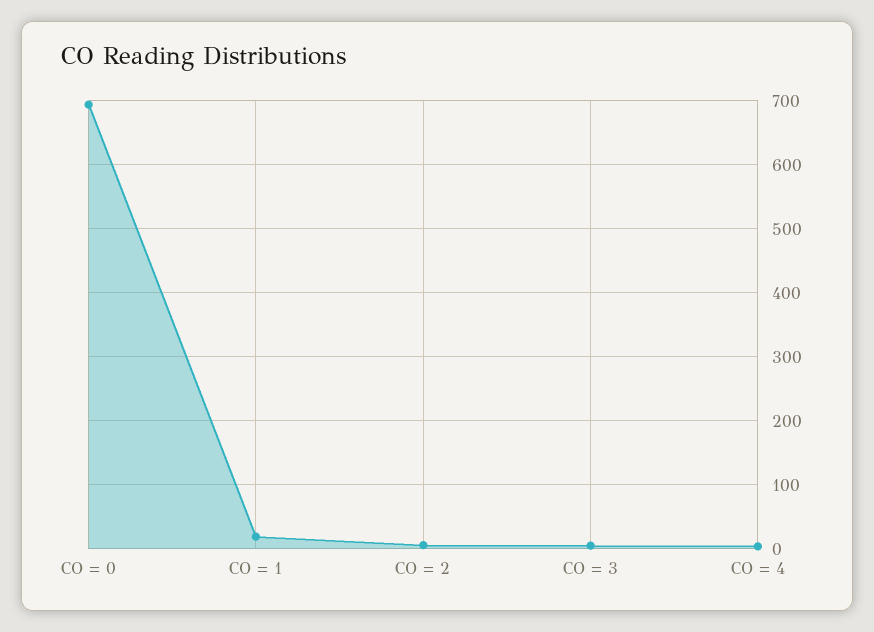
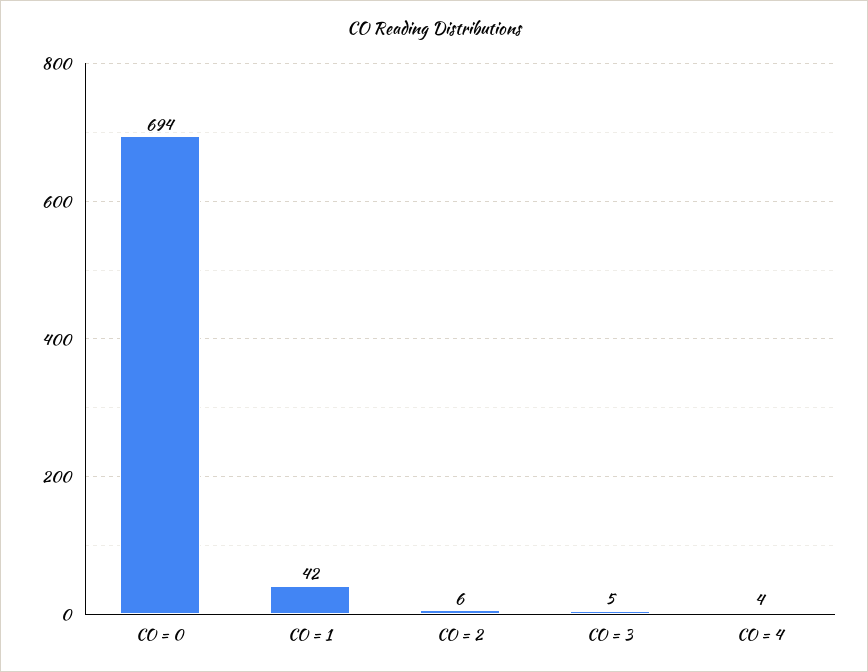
  {
    "CO = 0": 694,
-   "CO = 1": 20,
+   "CO = 1": 42,
    "CO = 2": 6,
    "CO = 3": 5,
    "CO = 4": 4
  }

